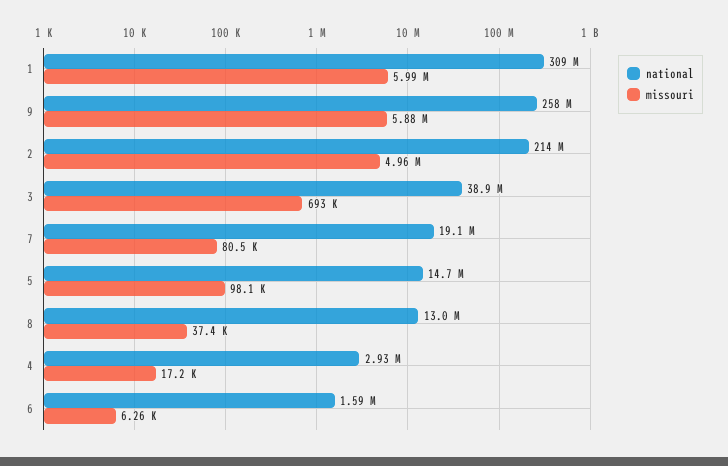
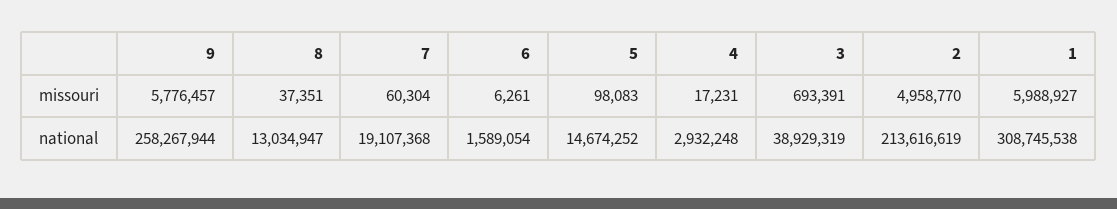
  {
    "national": {
      "1": 308745538,
      "9": 258267944,
      "2": 213616619,
      "3": 38929319,
      "7": 19107368,
      "5": 14674252,
      "8": 13034947,
      "4": 2932248,
      "6": 1589054
    },
    "missouri": {
      "1": 5988927,
-     "9": 5880000,
+     "9": 5776457,
      "2": 4958770,
      "3": 693391,
-     "7": 80500,
+     "7": 60304,
      "5": 98083,
      "8": 37351,
      "4": 17231,
      "6": 6261
    }
  }

